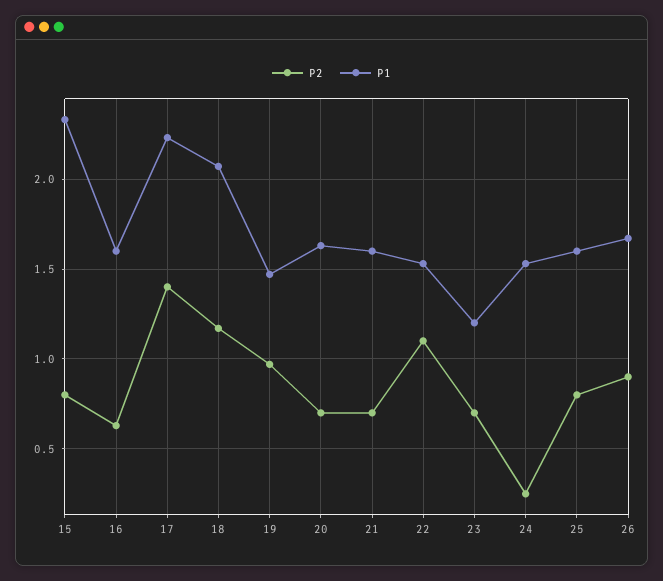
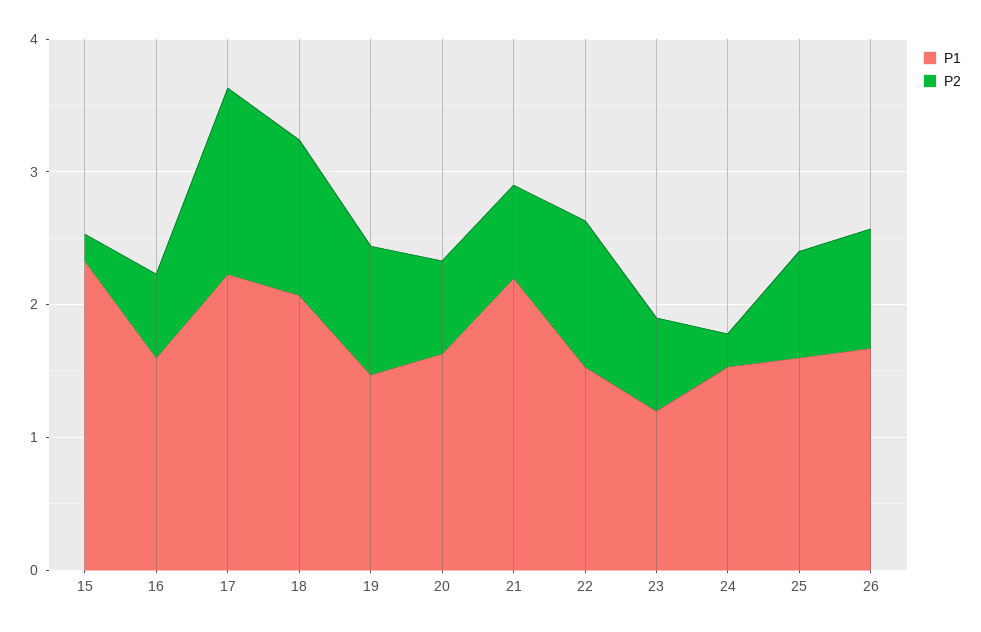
  {
    "P2": {
-     "15": 0.8,
+     "15": 0.2,
      "16": 0.65,
      "17": 1.4,
      "18": 1.15,
      "19": 0.95,
      "20": 0.7,
      "21": 0.7,
      "22": 1.1,
      "23": 0.7,
      "24": 0.25,
      "25": 0.8,
      "26": 0.9
    },
    "P1": {
      "15": 2.35,
      "16": 1.6,
      "17": 2.25,
      "18": 2.05,
      "19": 1.45,
      "20": 1.65,
-     "21": 1.6,
+     "21": 2.2,
      "22": 1.55,
      "23": 1.2,
      "24": 1.55,
      "25": 1.6,
      "26": 1.65
    }
  }

